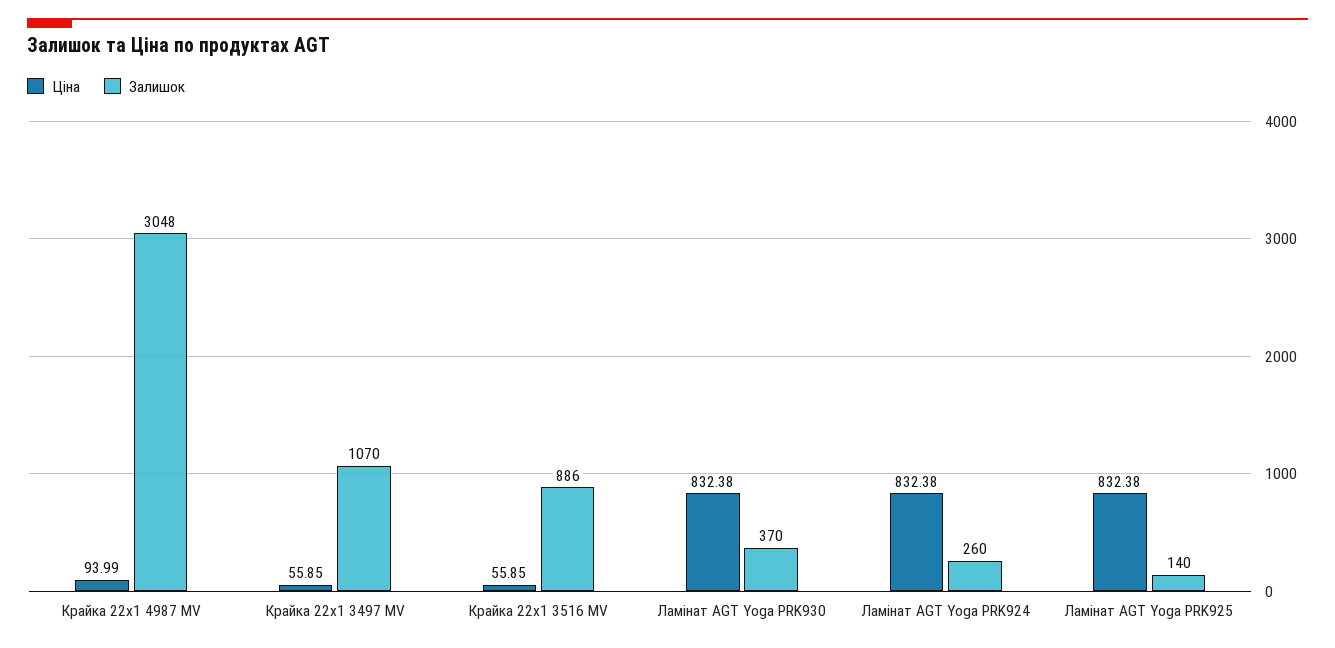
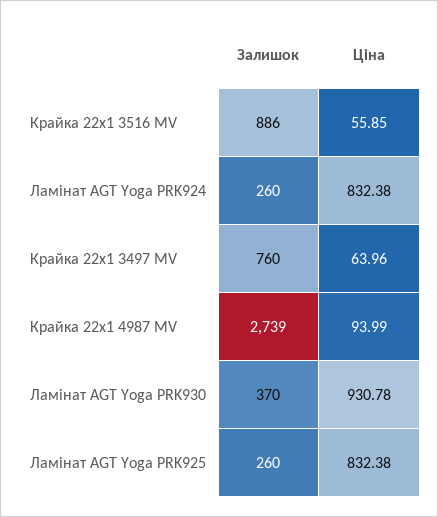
  {
    "Ціна": {
      "Крайка 22x1 4987 MV": 93.99,
-     "Крайка 22x1 3497 MV": 55.85,
+     "Крайка 22x1 3497 MV": 63.96,
      "Крайка 22x1 3516 MV": 55.85,
-     "Ламінат AGT Yoga PRK930": 832.38,
+     "Ламінат AGT Yoga PRK930": 930.78,
      "Ламінат AGT Yoga PRK924": 832.38,
      "Ламінат AGT Yoga PRK925": 832.38
    },
    "Залишок": {
-     "Крайка 22x1 4987 MV": 3048,
+     "Крайка 22x1 4987 MV": 2739,
-     "Крайка 22x1 3497 MV": 1070,
+     "Крайка 22x1 3497 MV": 760,
      "Крайка 22x1 3516 MV": 886,
      "Ламінат AGT Yoga PRK930": 370,
      "Ламінат AGT Yoga PRK924": 260,
-     "Ламінат AGT Yoga PRK925": 140
+     "Ламінат AGT Yoga PRK925": 260
    }
  }

